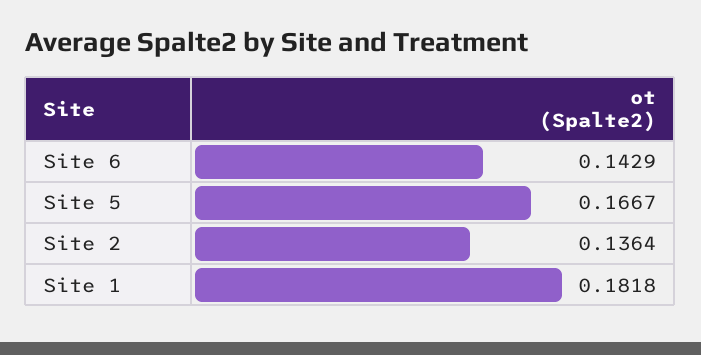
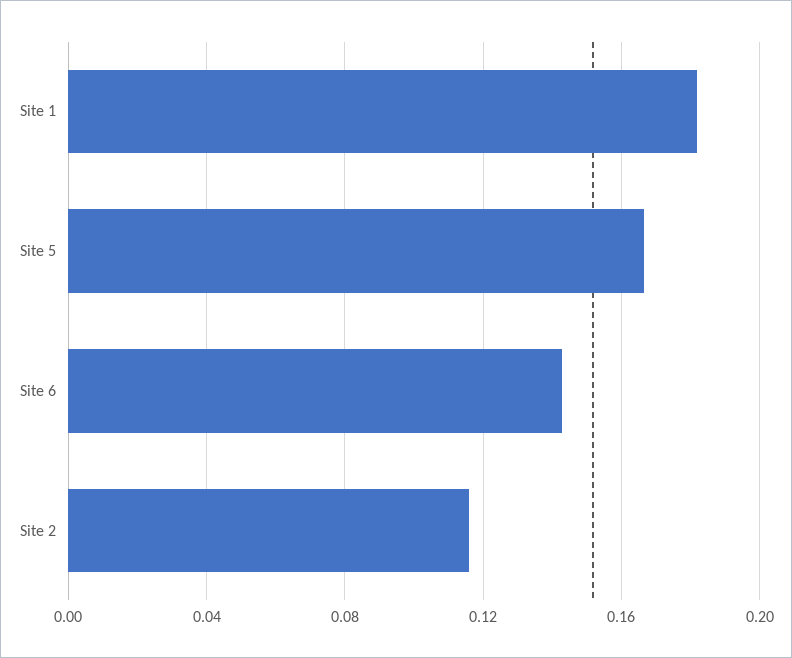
  {
    "Site 6": 0.1429,
    "Site 5": 0.1667,
-   "Site 2": 0.1364,
+   "Site 2": 0.115,
    "Site 1": 0.1818
  }

